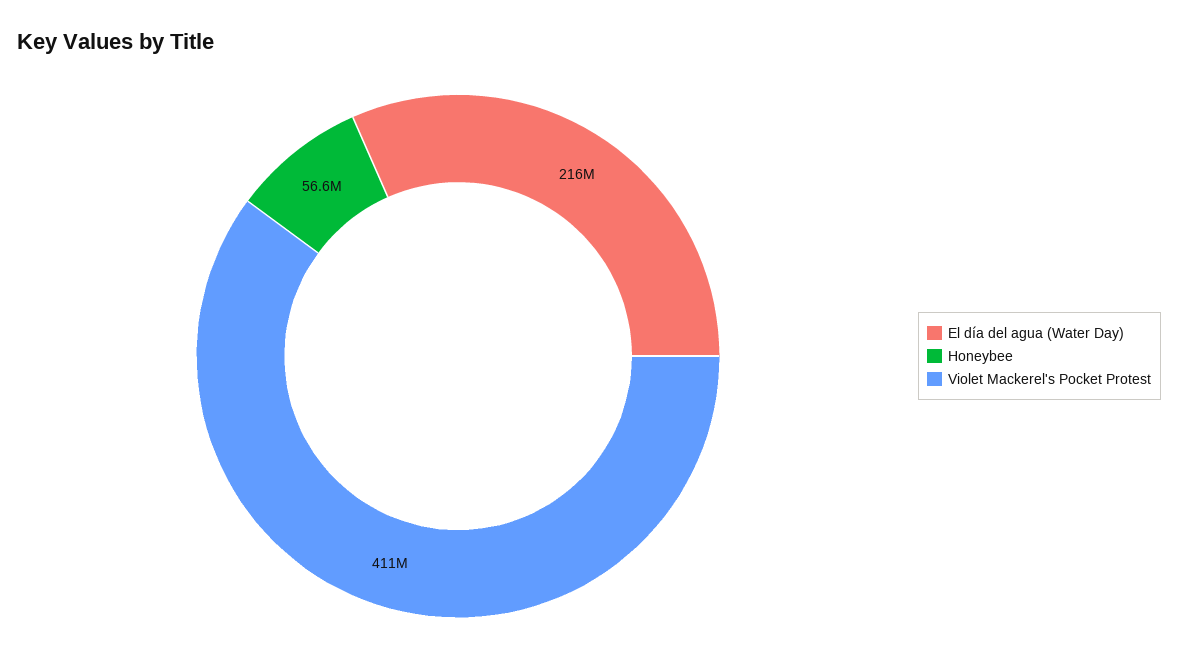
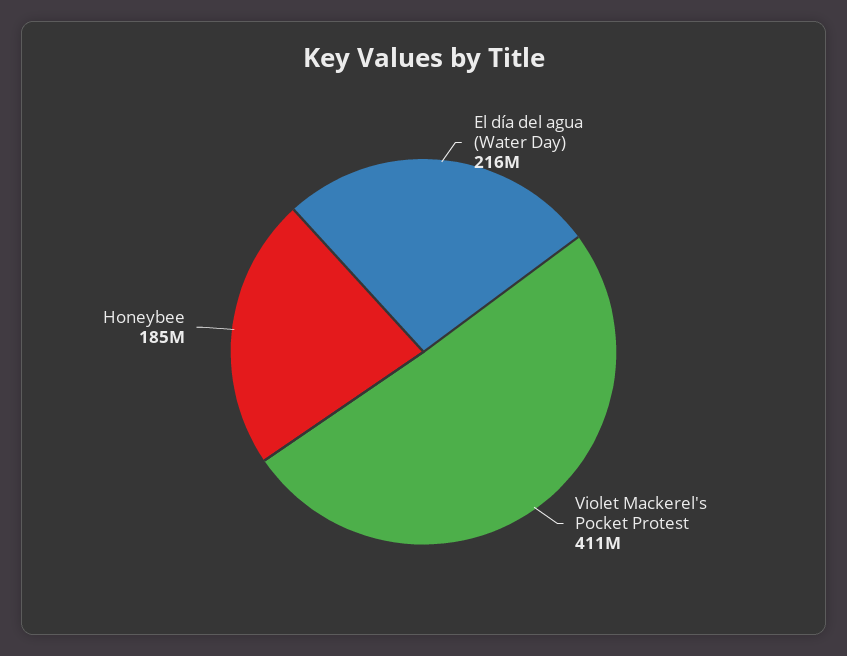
  {
    "El día del agua (Water Day)": 216000000,
-   "Honeybee": 56600000,
+   "Honeybee": 185000000,
    "Violet Mackerel's Pocket Protest": 411000000
  }

